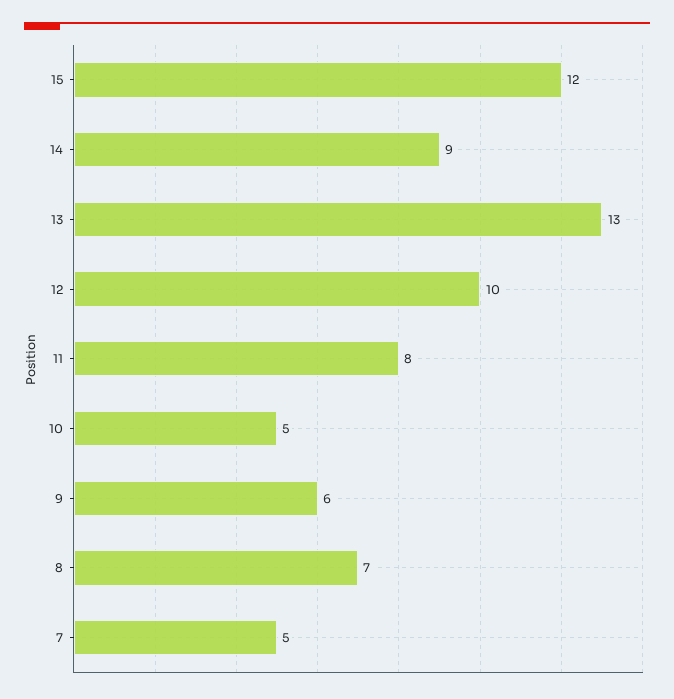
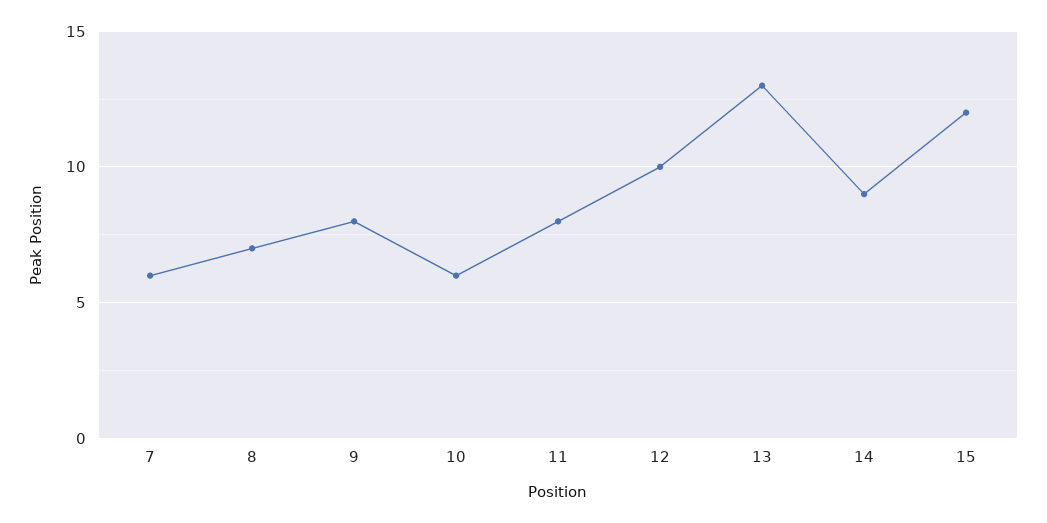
  {
    "15": 12,
    "14": 9,
    "13": 13,
    "12": 10,
    "11": 8,
-   "10": 5,
+   "10": 6,
-   "9": 6,
+   "9": 8,
    "8": 7,
-   "7": 5
+   "7": 6
  }

